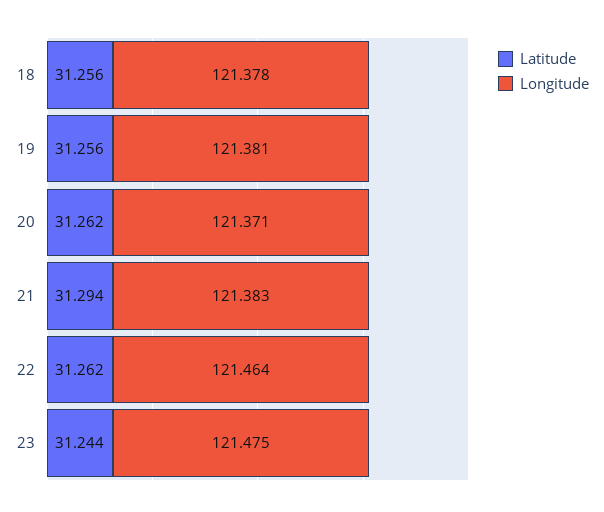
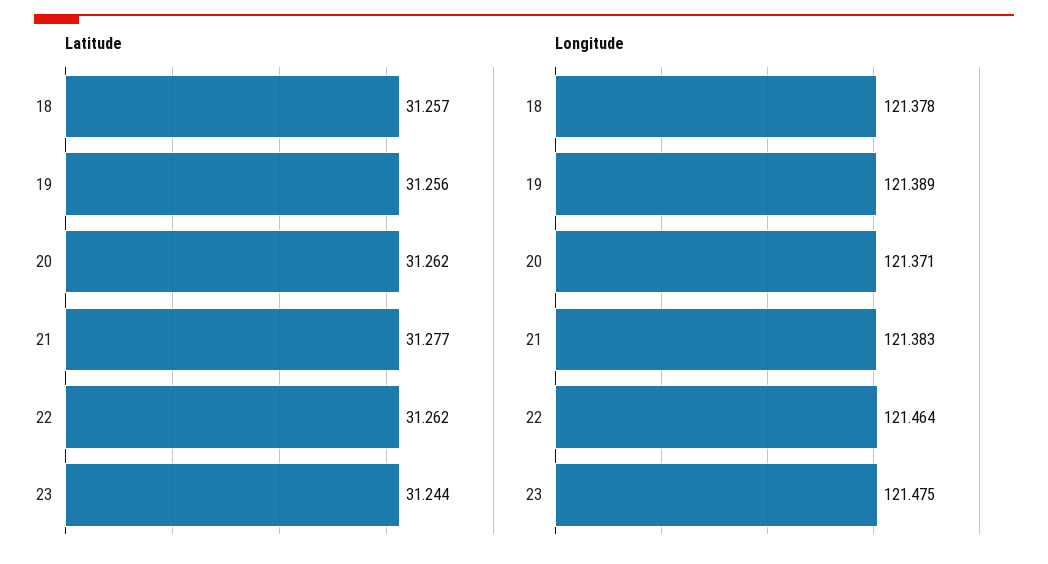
  {
    "Latitude": {
-     "18": 31.256,
+     "18": 31.257,
      "19": 31.256,
      "20": 31.262,
-     "21": 31.294,
+     "21": 31.277,
      "22": 31.262,
      "23": 31.244
    },
    "Longitude": {
      "18": 121.378,
-     "19": 121.381,
+     "19": 121.389,
      "20": 121.371,
      "21": 121.383,
      "22": 121.464,
      "23": 121.475
    }
  }

